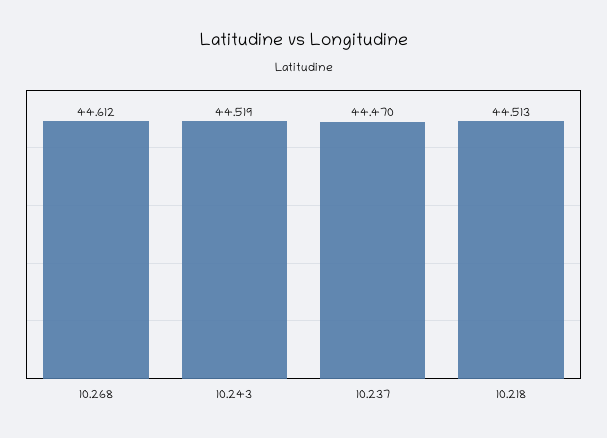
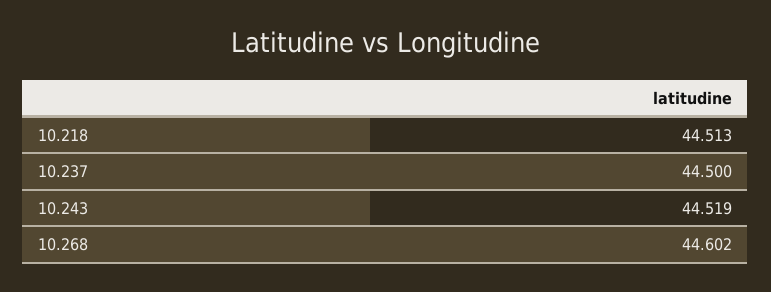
  {
-   "10.268": 44.612,
+   "10.268": 44.602,
    "10.243": 44.519,
-   "10.237": 44.47,
+   "10.237": 44.5,
    "10.218": 44.513
  }

